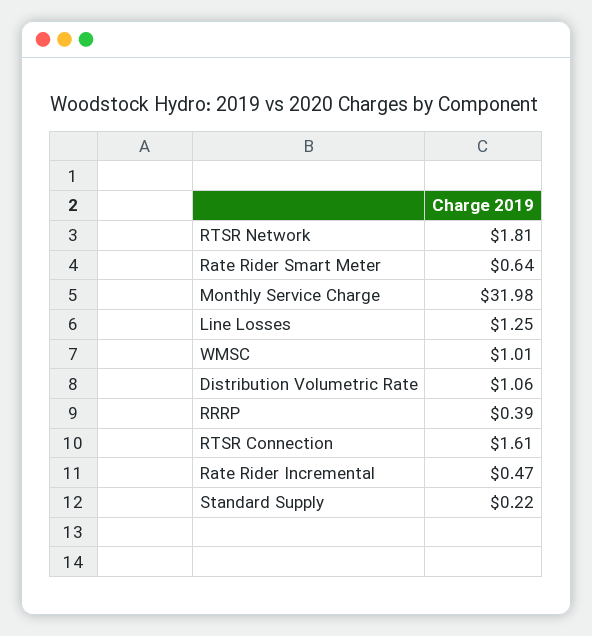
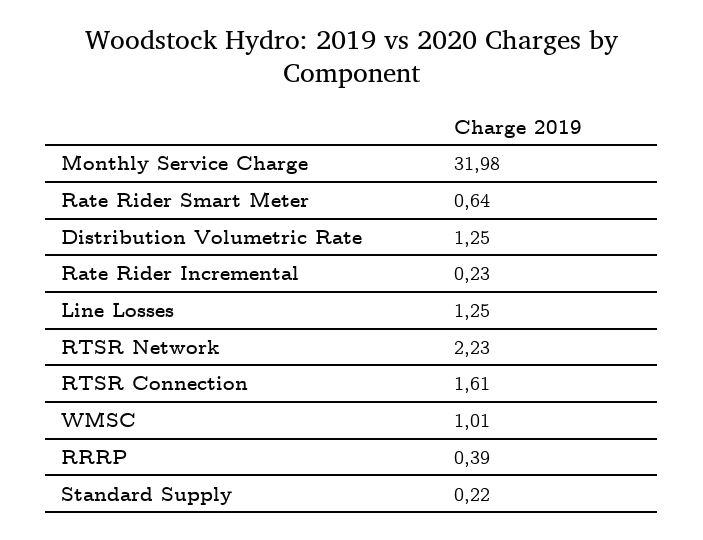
  {
-   "RTSR Network": 1.81,
+   "RTSR Network": 2.23,
    "Rate Rider Smart Meter": 0.64,
    "Monthly Service Charge": 31.98,
    "Line Losses": 1.25,
    "WMSC": 1.01,
-   "Distribution Volumetric Rate": 1.06,
+   "Distribution Volumetric Rate": 1.25,
    "RRRP": 0.39,
    "RTSR Connection": 1.61,
-   "Rate Rider Incremental": 0.47,
+   "Rate Rider Incremental": 0.23,
    "Standard Supply": 0.22
  }

